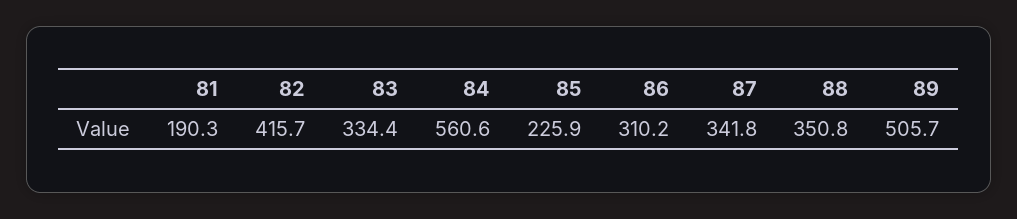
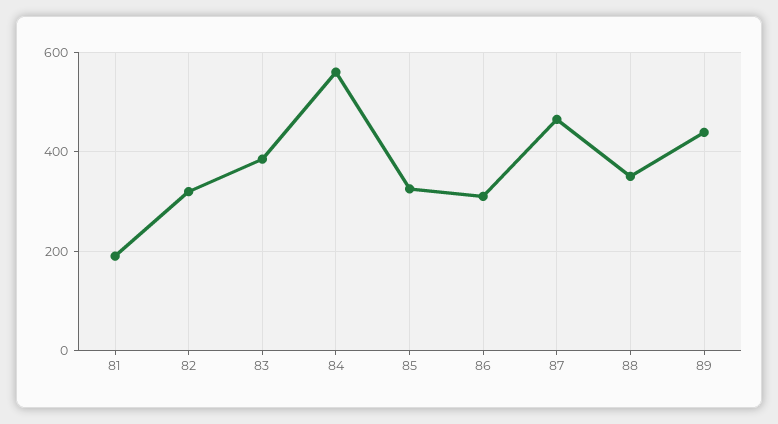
  {
    "81": 190.3,
-   "82": 415.7,
+   "82": 320,
-   "83": 334.4,
+   "83": 380,
    "84": 560.6,
-   "85": 225.9,
+   "85": 320,
    "86": 310.2,
-   "87": 341.8,
+   "87": 460,
    "88": 350.8,
-   "89": 505.7
+   "89": 440
  }

